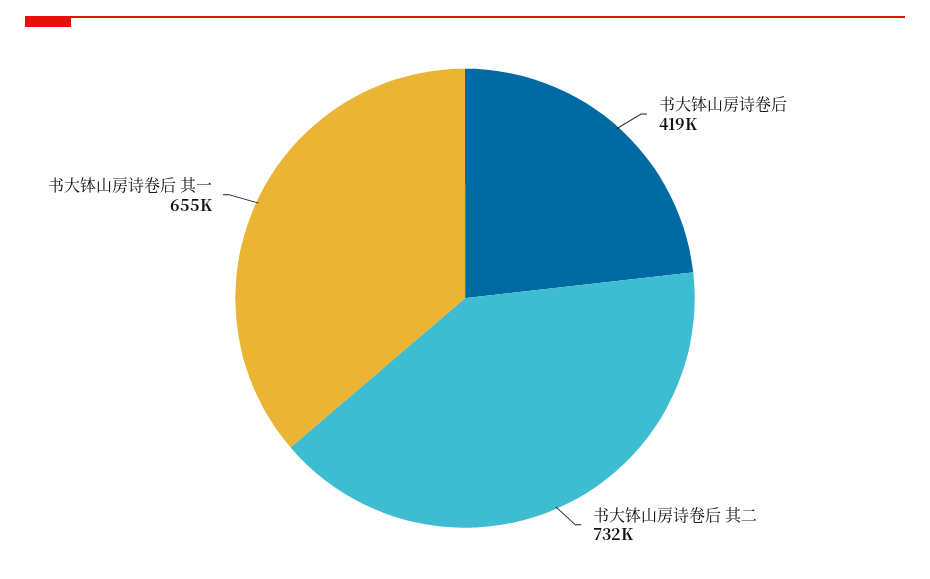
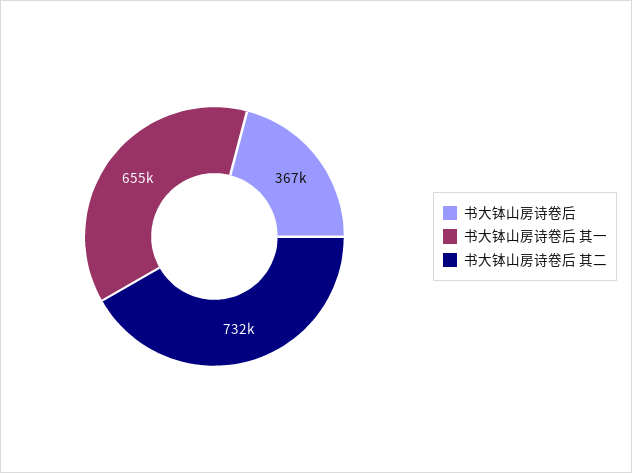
  {
-   "书大钵山房诗卷后": 419000,
+   "书大钵山房诗卷后": 367000,
    "书大钵山房诗卷后 其二": 732000,
    "书大钵山房诗卷后 其一": 655000
  }

